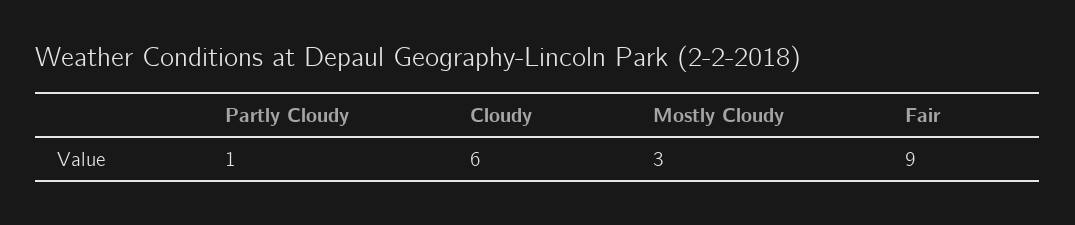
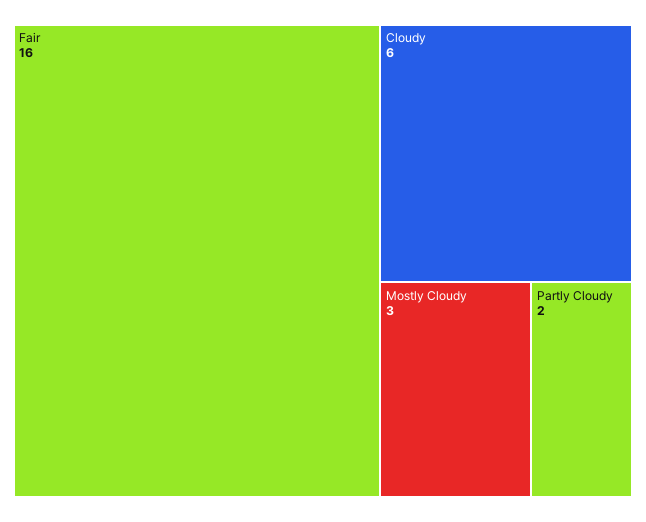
  {
-   "Partly Cloudy": 1,
+   "Partly Cloudy": 2,
    "Cloudy": 6,
    "Mostly Cloudy": 3,
-   "Fair": 9
+   "Fair": 16
  }

